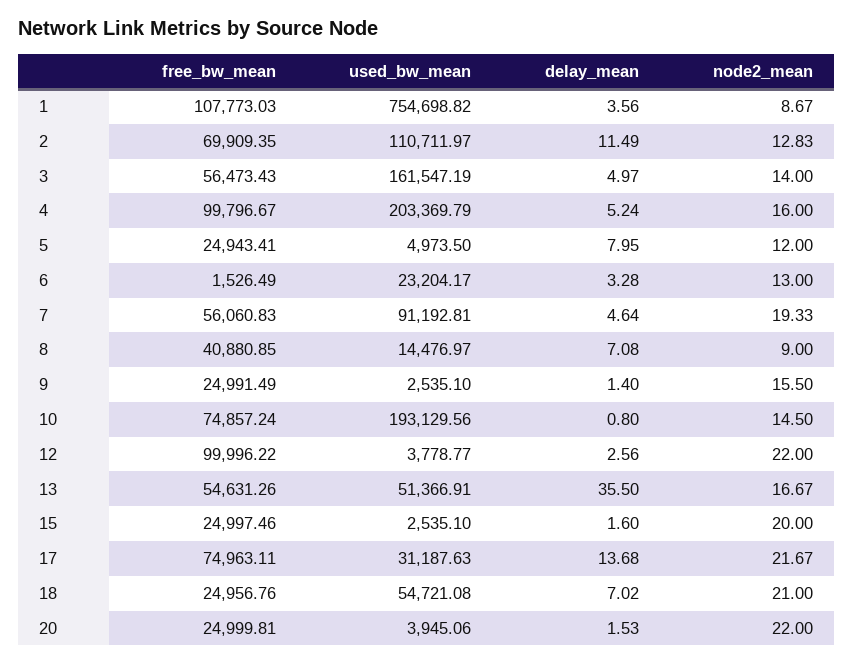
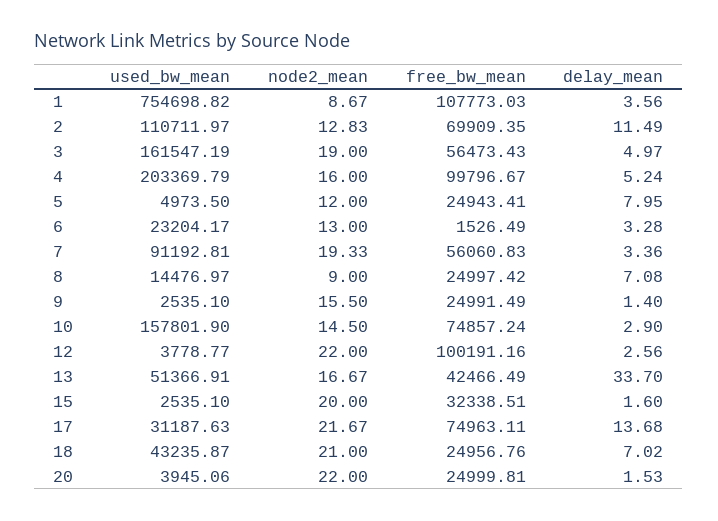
  {
    "free_bw_mean": {
      "1": 107773.03,
      "2": 69909.35,
      "3": 56473.43,
      "4": 99796.67,
      "5": 24943.41,
      "6": 1526.49,
      "7": 56060.83,
-     "8": 40880.85,
+     "8": 24997.42,
      "9": 24991.49,
      "10": 74857.24,
-     "12": 99996.22,
+     "12": 100191.16,
-     "13": 54631.26,
+     "13": 42466.49,
-     "15": 24997.46,
+     "15": 32338.51,
      "17": 74963.11,
      "18": 24956.76,
      "20": 24999.81
    },
    "used_bw_mean": {
      "1": 754698.82,
      "2": 110711.97,
      "3": 161547.19,
      "4": 203369.79,
      "5": 4973.5,
      "6": 23204.17,
      "7": 91192.81,
      "8": 14476.97,
      "9": 2535.1,
-     "10": 193129.56,
+     "10": 157801.9,
      "12": 3778.77,
      "13": 51366.91,
      "15": 2535.1,
      "17": 31187.63,
-     "18": 54721.08,
+     "18": 43235.87,
      "20": 3945.06
    },
    "delay_mean": {
      "1": 3.56,
      "2": 11.49,
      "3": 4.97,
      "4": 5.24,
      "5": 7.95,
      "6": 3.28,
-     "7": 4.64,
+     "7": 3.36,
      "8": 7.08,
      "9": 1.4,
-     "10": 0.8,
+     "10": 2.9,
      "12": 2.56,
-     "13": 35.5,
+     "13": 33.7,
      "15": 1.6,
      "17": 13.68,
      "18": 7.02,
      "20": 1.53
    },
    "node2_mean": {
      "1": 8.67,
      "2": 12.83,
-     "3": 14,
+     "3": 19,
      "4": 16,
      "5": 12,
      "6": 13,
      "7": 19.33,
      "8": 9,
      "9": 15.5,
      "10": 14.5,
      "12": 22,
      "13": 16.67,
      "15": 20,
      "17": 21.67,
      "18": 21,
      "20": 22
    }
  }

